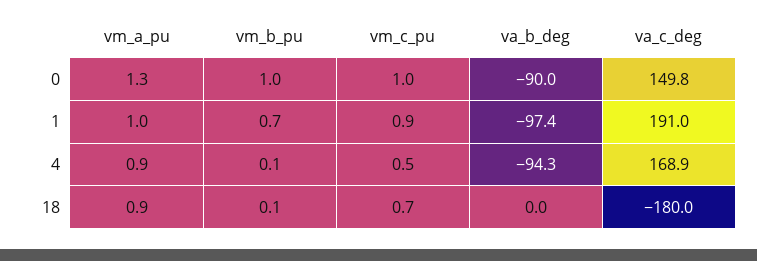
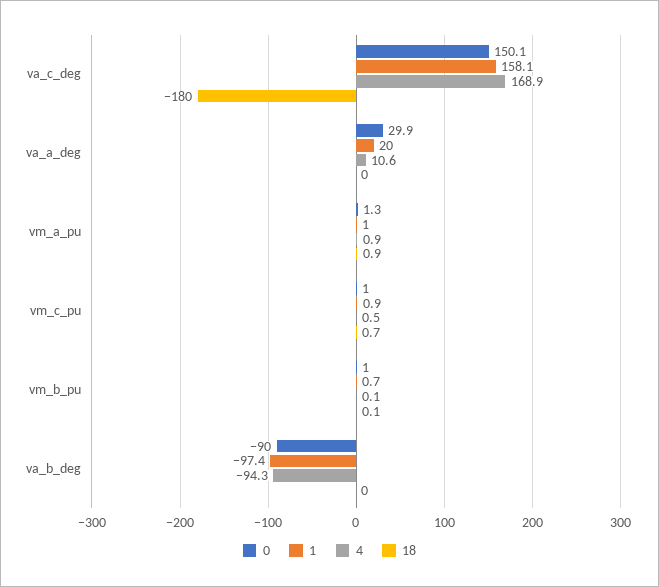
  {
    "0": {
      "vm_a_pu": 1.3,
      "vm_b_pu": 1,
      "vm_c_pu": 1,
      "va_b_deg": -90,
-     "va_c_deg": 149.8
+     "va_c_deg": 150.1,
+     "va_a_deg": 29.9
    },
    "1": {
      "vm_a_pu": 1,
      "vm_b_pu": 0.7,
      "vm_c_pu": 0.9,
      "va_b_deg": -97.4,
-     "va_c_deg": 191
+     "va_c_deg": 158.1,
+     "va_a_deg": 20
    },
    "4": {
      "vm_a_pu": 0.9,
      "vm_b_pu": 0.1,
      "vm_c_pu": 0.5,
      "va_b_deg": -94.3,
-     "va_c_deg": 168.9
+     "va_c_deg": 168.9,
+     "va_a_deg": 10.6
    },
    "18": {
      "vm_a_pu": 0.9,
      "vm_b_pu": 0.1,
      "vm_c_pu": 0.7,
      "va_b_deg": 0,
-     "va_c_deg": -180
+     "va_c_deg": -180,
+     "va_a_deg": 0
    }
  }

